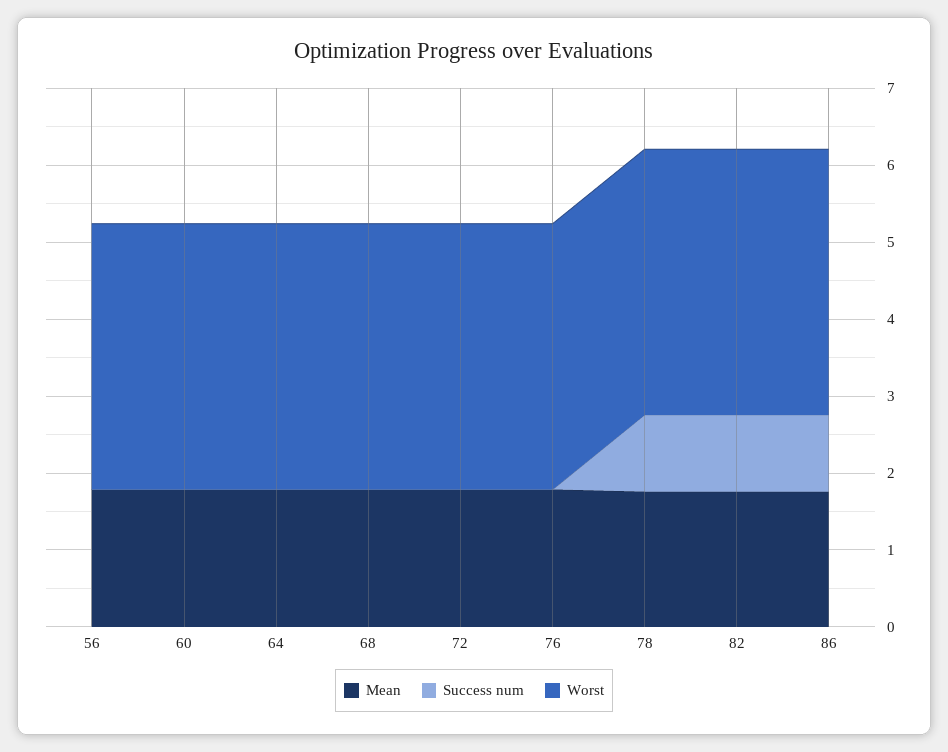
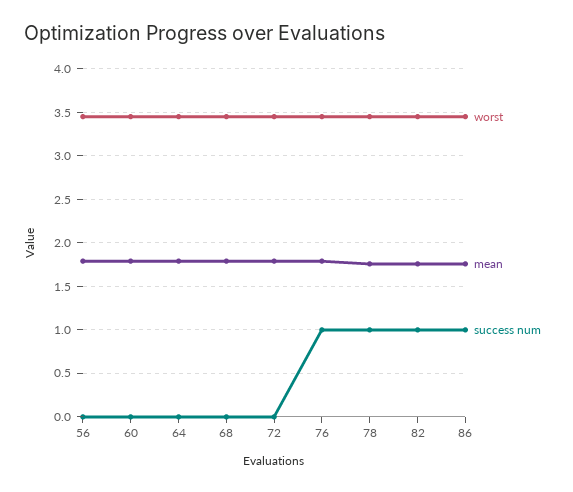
  {
    "Mean": {
      "56": 1.8,
      "60": 1.8,
      "64": 1.8,
      "68": 1.8,
      "72": 1.8,
      "76": 1.8,
      "78": 1.8,
      "82": 1.8,
      "86": 1.8
    },
    "Success num": {
      "56": 0,
      "60": 0,
      "64": 0,
      "68": 0,
      "72": 0,
-     "76": 0,
+     "76": 1,
      "78": 1,
      "82": 1,
      "86": 1
    },
    "Worst": {
      "56": 3.5,
      "60": 3.5,
      "64": 3.5,
      "68": 3.5,
      "72": 3.5,
      "76": 3.5,
      "78": 3.5,
      "82": 3.5,
      "86": 3.5
    }
  }

